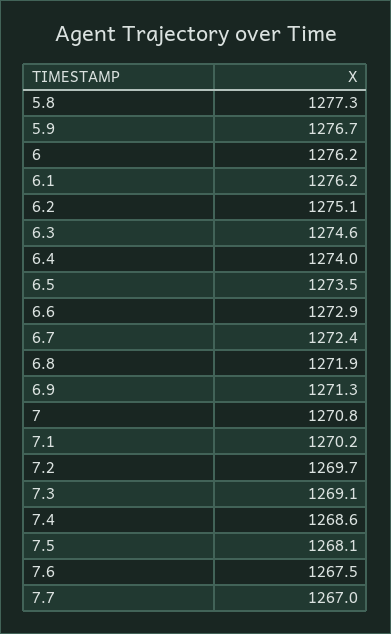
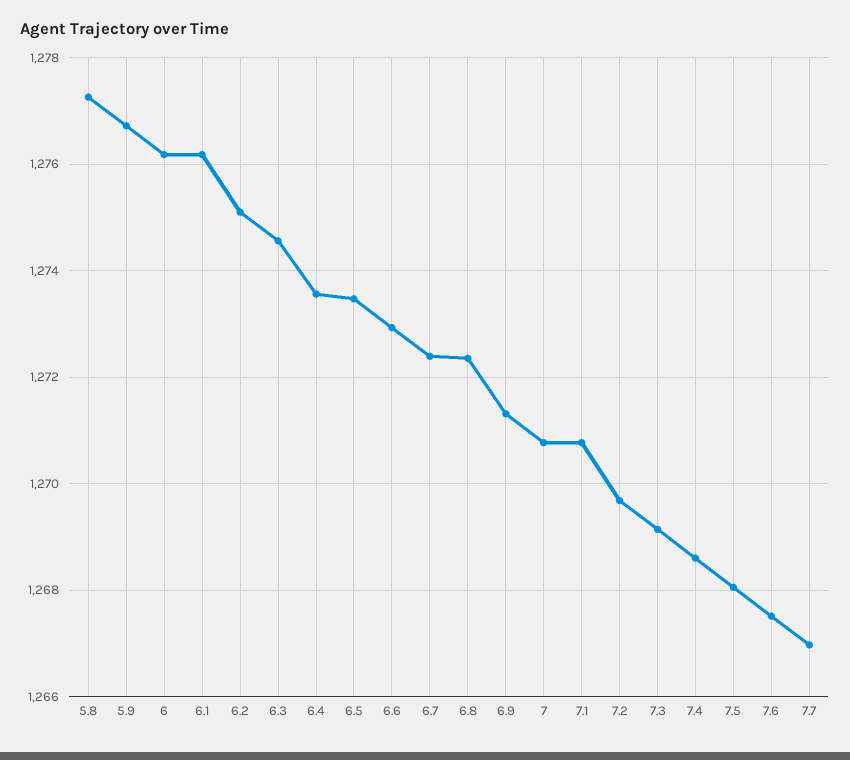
  {
    "5.8": 1277.3,
    "5.9": 1276.7,
    "6": 1276.2,
    "6.1": 1276.2,
    "6.2": 1275.1,
    "6.3": 1274.6,
-   "6.4": 1274,
+   "6.4": 1273.6,
    "6.5": 1273.5,
    "6.6": 1272.9,
    "6.7": 1272.4,
-   "6.8": 1271.9,
+   "6.8": 1272.4,
    "6.9": 1271.3,
    "7": 1270.8,
-   "7.1": 1270.2,
+   "7.1": 1270.8,
    "7.2": 1269.7,
    "7.3": 1269.1,
    "7.4": 1268.6,
    "7.5": 1268.1,
    "7.6": 1267.5,
    "7.7": 1267
  }

